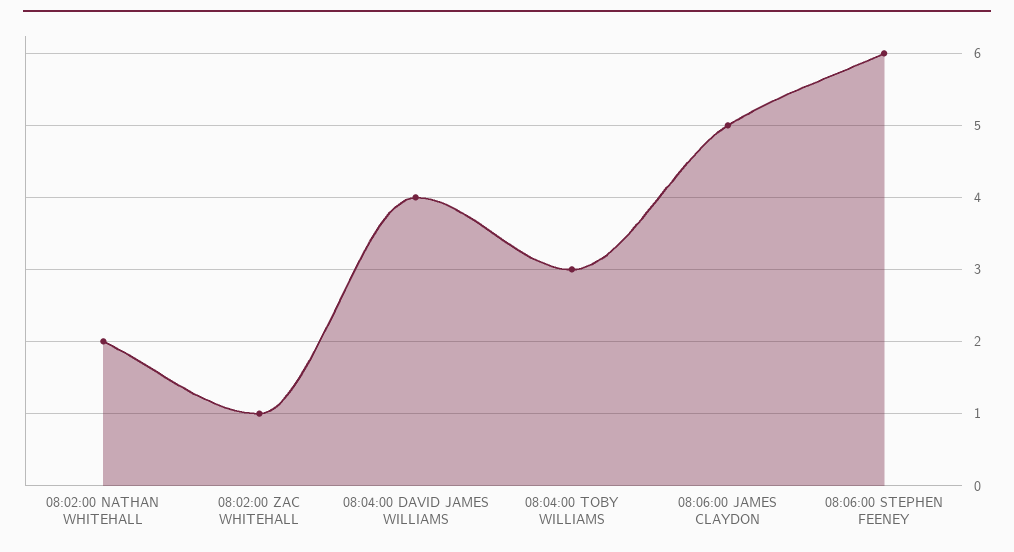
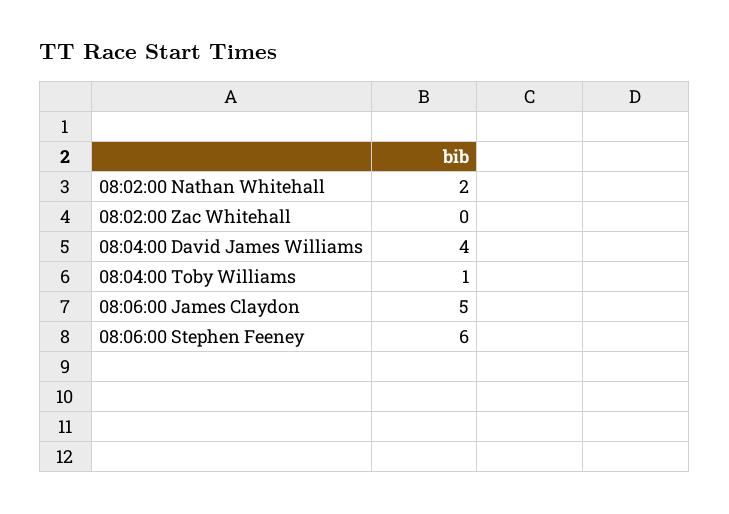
  {
    "08:02:00 NATHAN WHITEHALL": 2,
-   "08:02:00 ZAC WHITEHALL": 1,
+   "08:02:00 ZAC WHITEHALL": 0,
    "08:04:00 DAVID JAMES WILLIAMS": 4,
-   "08:04:00 TOBY WILLIAMS": 3,
+   "08:04:00 TOBY WILLIAMS": 1,
    "08:06:00 JAMES CLAYDON": 5,
    "08:06:00 STEPHEN FEENEY": 6
  }

